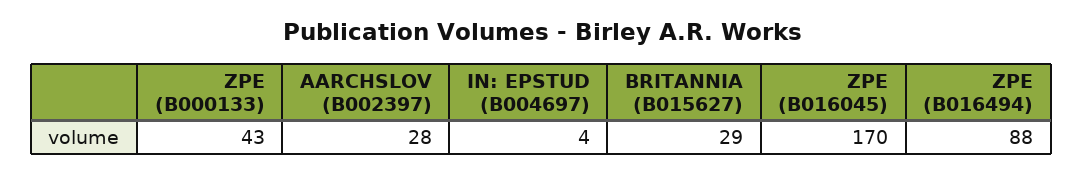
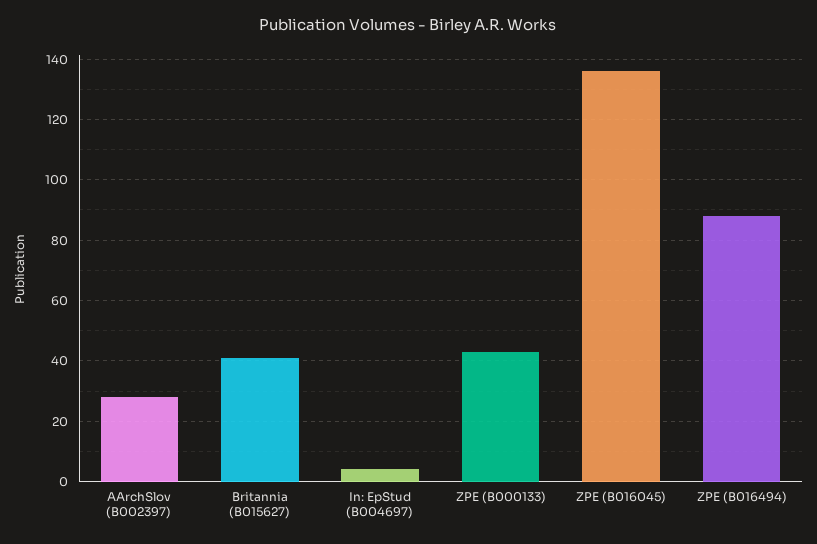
  {
    "ZPE (B000133)": 43,
    "AARCHSLOV (B002397)": 28,
    "IN: EPSTUD (B004697)": 4,
-   "BRITANNIA (B015627)": 29,
+   "BRITANNIA (B015627)": 40,
-   "ZPE (B016045)": 170,
+   "ZPE (B016045)": 135,
    "ZPE (B016494)": 88
  }

